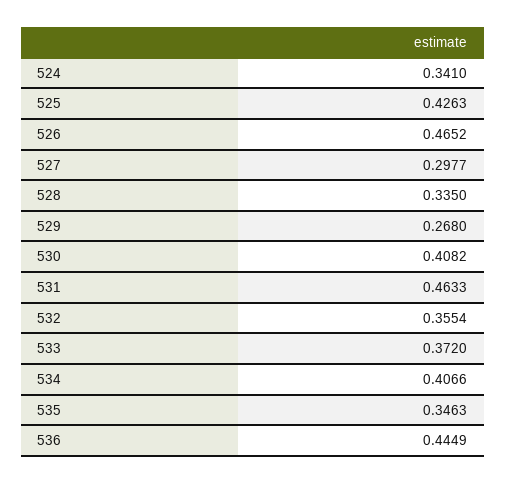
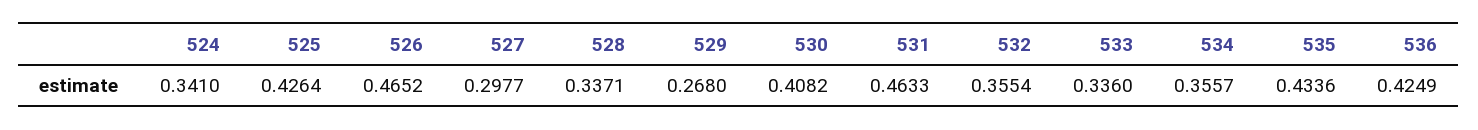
  {
    "524": 0.341,
-   "525": 0.4263,
+   "525": 0.4264,
    "526": 0.4652,
    "527": 0.2977,
-   "528": 0.335,
+   "528": 0.3371,
    "529": 0.268,
    "530": 0.4082,
    "531": 0.4633,
    "532": 0.3554,
-   "533": 0.372,
+   "533": 0.336,
-   "534": 0.4066,
+   "534": 0.3557,
-   "535": 0.3463,
+   "535": 0.4336,
-   "536": 0.4449
+   "536": 0.4249
  }

